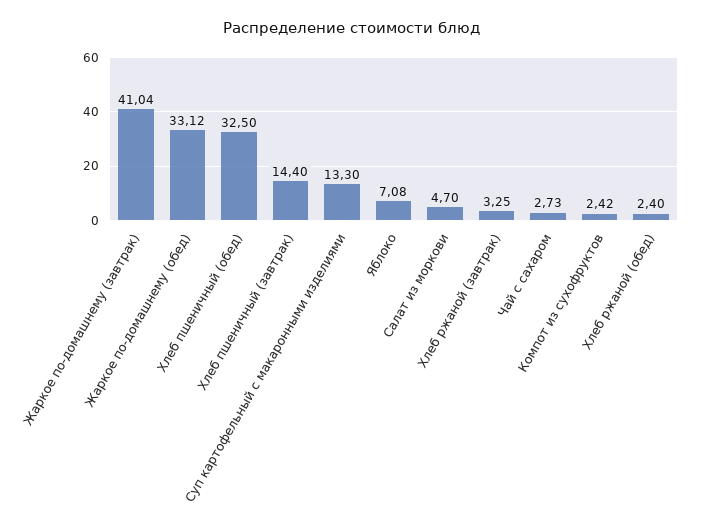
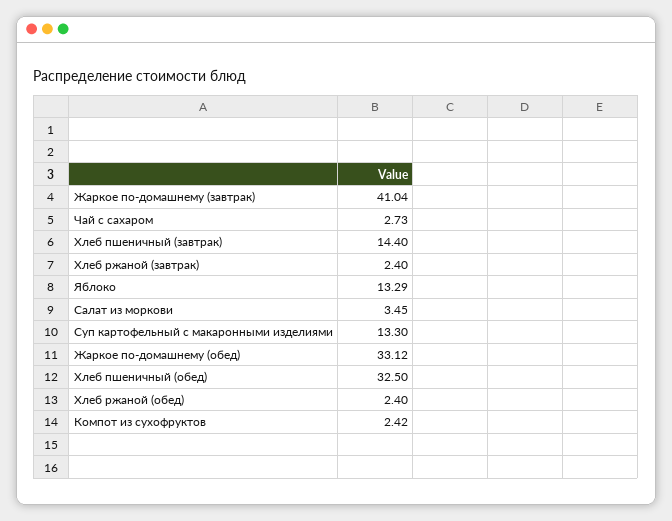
  {
    "Жаркое по-домашнему (завтрак)": 41.04,
    "Жаркое по-домашнему (обед)": 33.12,
    "Хлеб пшеничный (обед)": 32.5,
    "Хлеб пшеничный (завтрак)": 14.4,
    "Суп картофельный с макаронными изделиями": 13.3,
-   "Яблоко": 7.08,
+   "Яблоко": 13.29,
-   "Салат из моркови": 4.7,
+   "Салат из моркови": 3.45,
-   "Хлеб ржаной (завтрак)": 3.25,
+   "Хлеб ржаной (завтрак)": 2.4,
    "Чай с сахаром": 2.73,
    "Компот из сухофруктов": 2.42,
    "Хлеб ржаной (обед)": 2.4
  }

